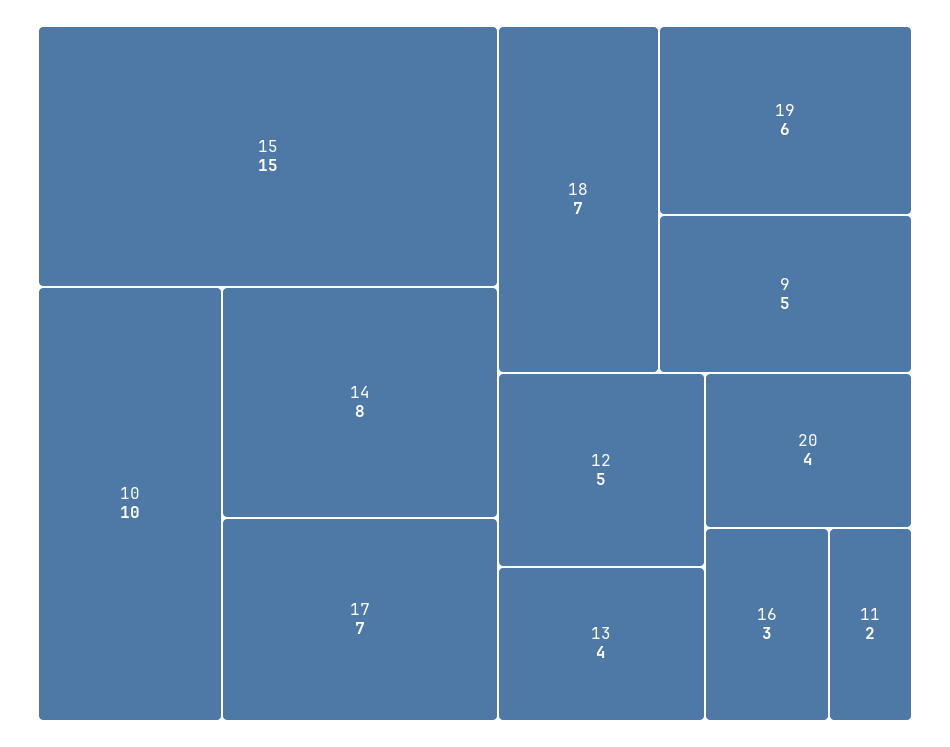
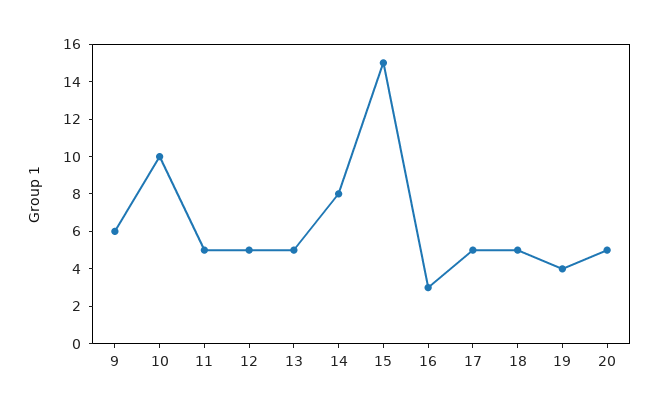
  {
    "15": 15,
    "10": 10,
    "14": 8,
-   "17": 7,
+   "17": 5,
-   "18": 7,
+   "18": 5,
-   "19": 6,
+   "19": 4,
-   "9": 5,
+   "9": 6,
    "12": 5,
-   "13": 4,
+   "13": 5,
-   "20": 4,
+   "20": 5,
    "16": 3,
-   "11": 2
+   "11": 5
  }

